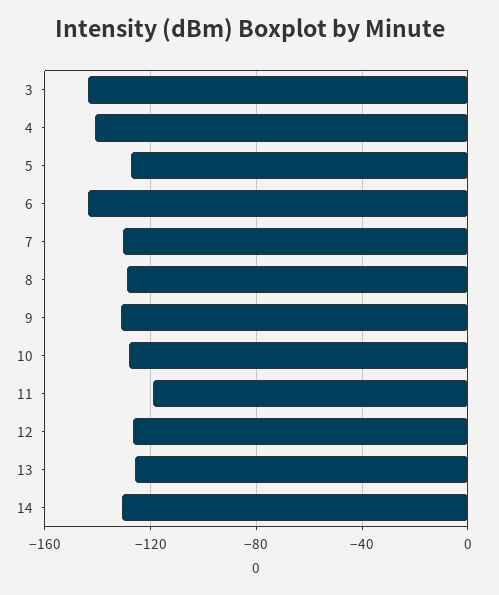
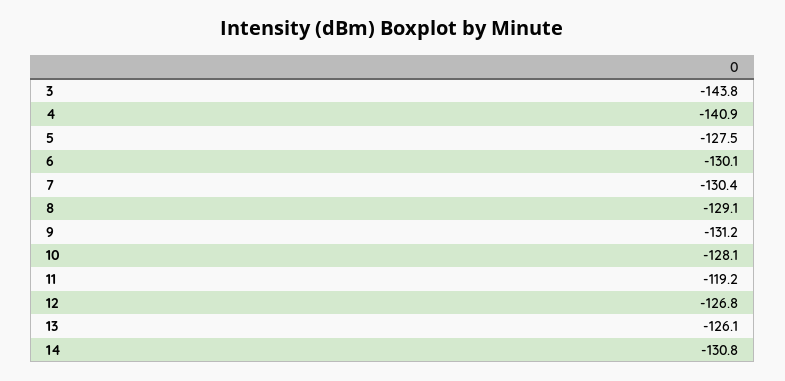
  {
    "3": -143.8,
    "4": -140.9,
    "5": -127.5,
-   "6": -145,
+   "6": -130.1,
    "7": -130.4,
    "8": -129.1,
    "9": -131.2,
    "10": -128.1,
    "11": -119.2,
    "12": -126.8,
    "13": -126.1,
    "14": -130.8
  }

